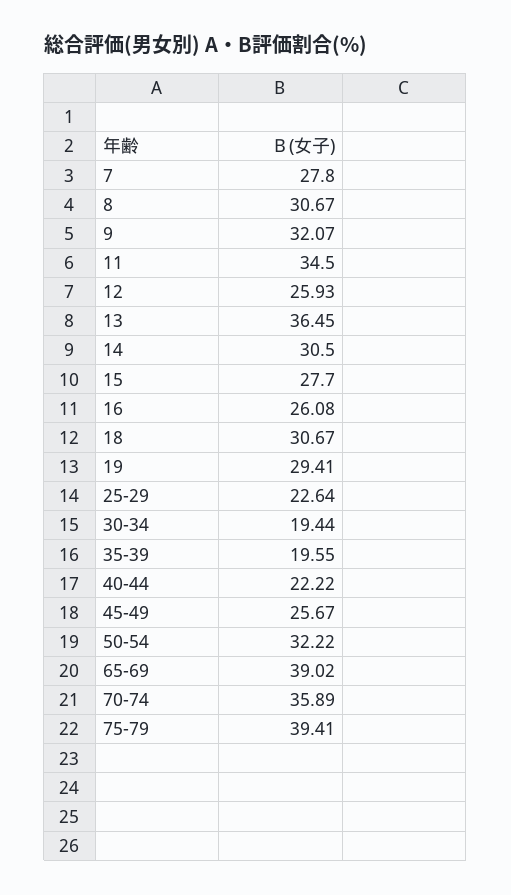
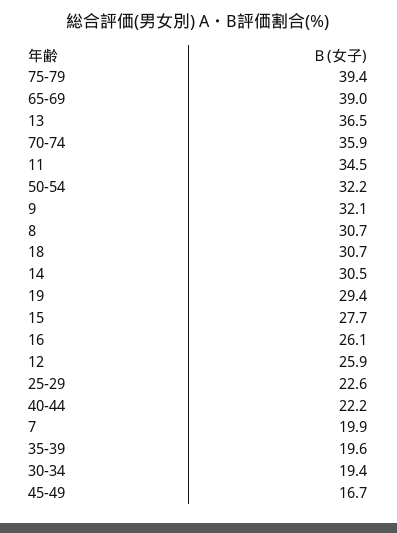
  {
-   "7": 27.8,
+   "7": 19.9,
    "8": 30.67,
    "9": 32.07,
    "11": 34.5,
    "12": 25.93,
    "13": 36.45,
    "14": 30.5,
    "15": 27.7,
    "16": 26.08,
    "18": 30.67,
    "19": 29.41,
    "25-29": 22.64,
    "30-34": 19.44,
    "35-39": 19.55,
    "40-44": 22.22,
-   "45-49": 25.67,
+   "45-49": 16.7,
    "50-54": 32.22,
    "65-69": 39.02,
    "70-74": 35.89,
    "75-79": 39.41
  }

